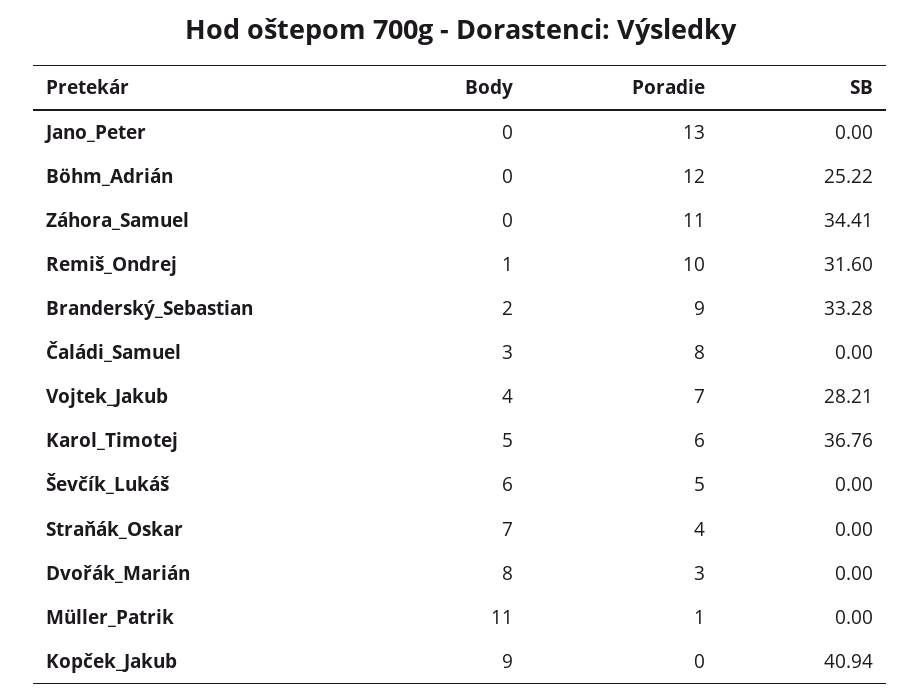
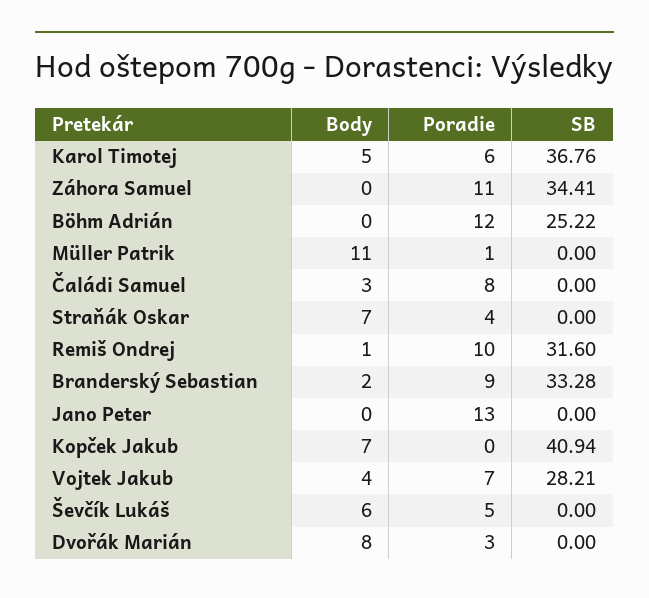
  {
    "Body": {
      "Jano_Peter": 0,
      "Böhm_Adrián": 0,
      "Záhora_Samuel": 0,
      "Remiš_Ondrej": 1,
      "Branderský_Sebastian": 2,
      "Čaládi_Samuel": 3,
      "Vojtek_Jakub": 4,
      "Karol_Timotej": 5,
      "Ševčík_Lukáš": 6,
      "Straňák_Oskar": 7,
      "Dvořák_Marián": 8,
      "Müller_Patrik": 11,
-     "Kopček_Jakub": 9
+     "Kopček_Jakub": 7
    },
    "Poradie": {
      "Jano_Peter": 13,
      "Böhm_Adrián": 12,
      "Záhora_Samuel": 11,
      "Remiš_Ondrej": 10,
      "Branderský_Sebastian": 9,
      "Čaládi_Samuel": 8,
      "Vojtek_Jakub": 7,
      "Karol_Timotej": 6,
      "Ševčík_Lukáš": 5,
      "Straňák_Oskar": 4,
      "Dvořák_Marián": 3,
      "Müller_Patrik": 1,
      "Kopček_Jakub": 0
    },
    "SB": {
      "Jano_Peter": 0,
      "Böhm_Adrián": 25.22,
      "Záhora_Samuel": 34.41,
      "Remiš_Ondrej": 31.6,
      "Branderský_Sebastian": 33.28,
      "Čaládi_Samuel": 0,
      "Vojtek_Jakub": 28.21,
      "Karol_Timotej": 36.76,
      "Ševčík_Lukáš": 0,
      "Straňák_Oskar": 0,
      "Dvořák_Marián": 0,
      "Müller_Patrik": 0,
      "Kopček_Jakub": 40.94
    }
  }

